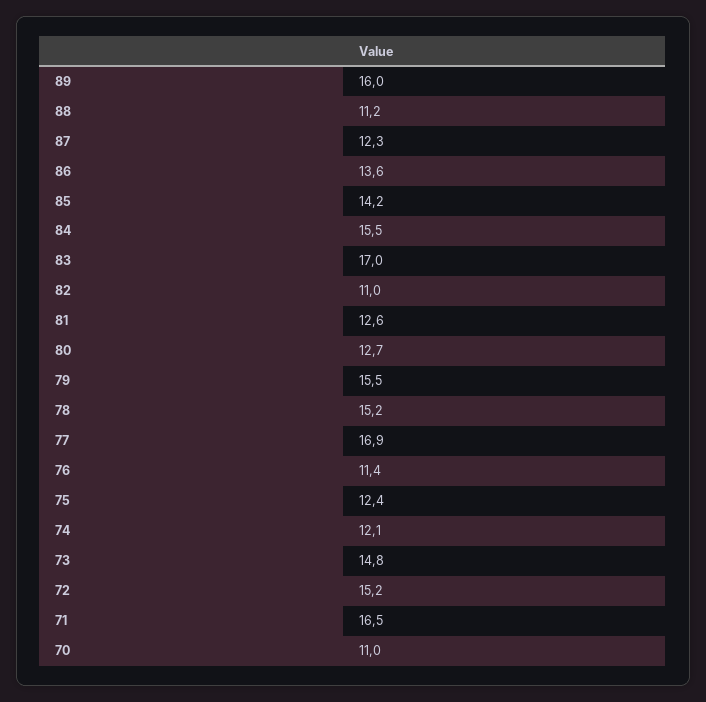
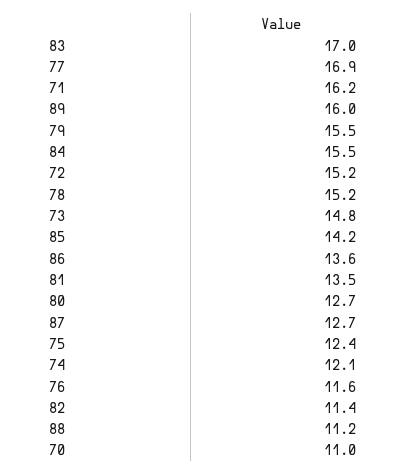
  {
    "89": 16,
    "88": 11.2,
-   "87": 12.3,
+   "87": 12.7,
    "86": 13.6,
    "85": 14.2,
    "84": 15.5,
    "83": 17,
-   "82": 11,
+   "82": 11.4,
-   "81": 12.6,
+   "81": 13.5,
    "80": 12.7,
    "79": 15.5,
    "78": 15.2,
    "77": 16.9,
-   "76": 11.4,
+   "76": 11.6,
    "75": 12.4,
    "74": 12.1,
    "73": 14.8,
    "72": 15.2,
-   "71": 16.5,
+   "71": 16.2,
    "70": 11
  }

